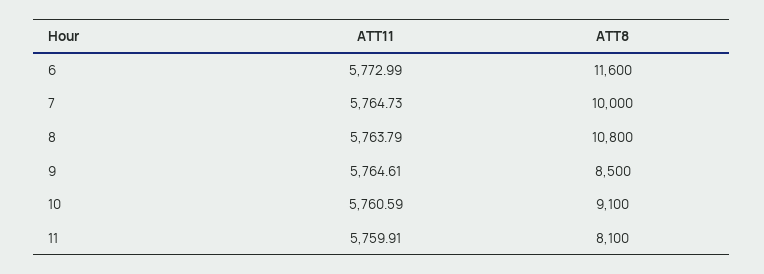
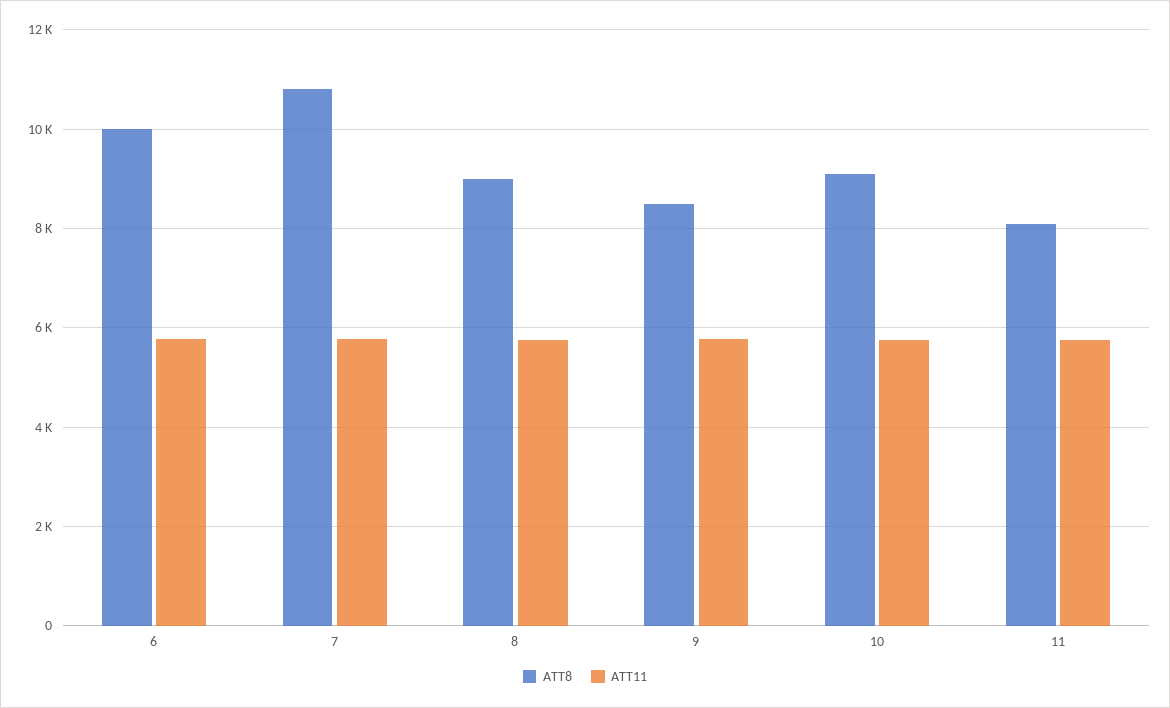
  {
    "ATT11": {
      "6": 5772.99,
      "7": 5764.73,
      "8": 5763.79,
      "9": 5764.61,
      "10": 5760.59,
      "11": 5759.91
    },
    "ATT8": {
-     "6": 11600,
+     "6": 10000,
-     "7": 10000,
+     "7": 10800,
-     "8": 10800,
+     "8": 9000,
      "9": 8500,
      "10": 9100,
      "11": 8100
    }
  }

